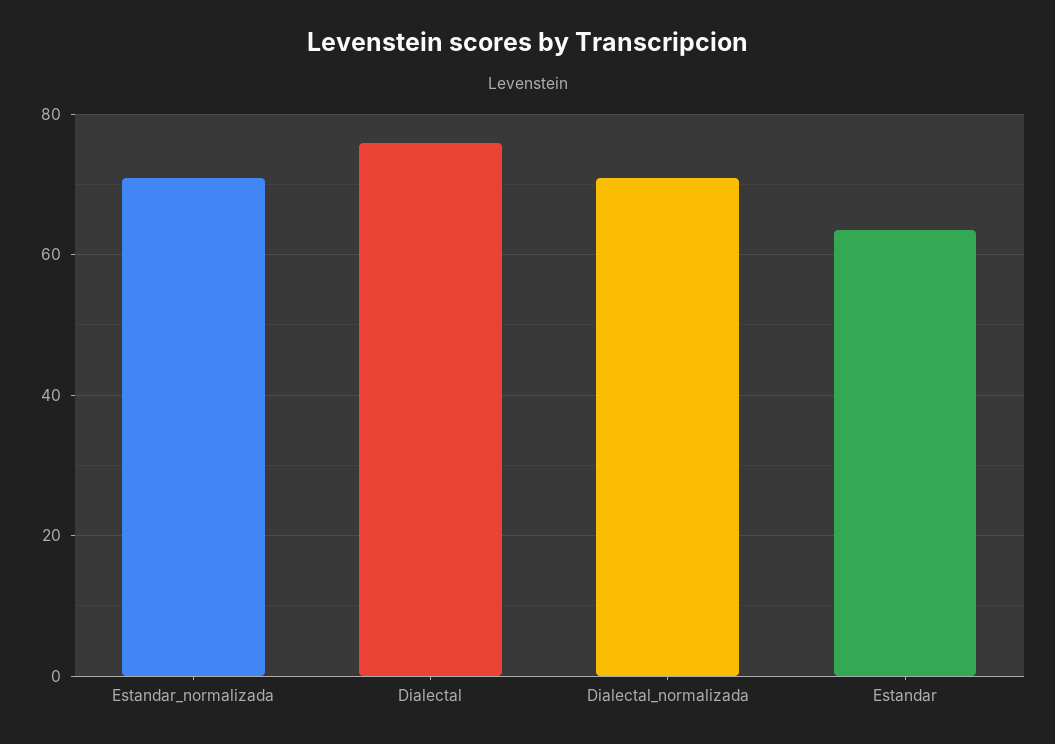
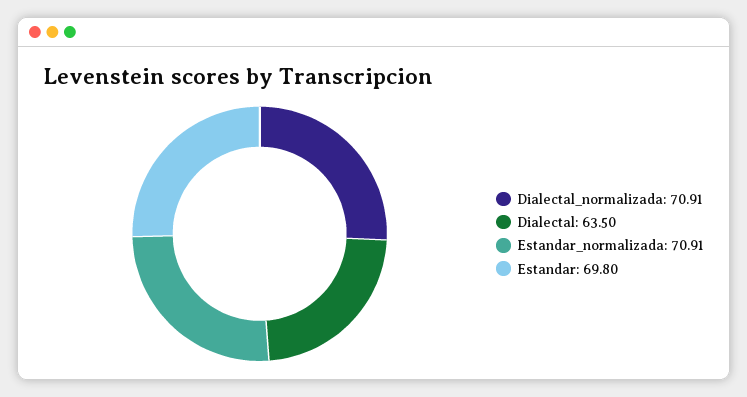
  {
    "Estandar_normalizada": 70.91,
-   "Dialectal": 76,
+   "Dialectal": 63.5,
    "Dialectal_normalizada": 70.91,
-   "Estandar": 64
+   "Estandar": 69.8
  }

